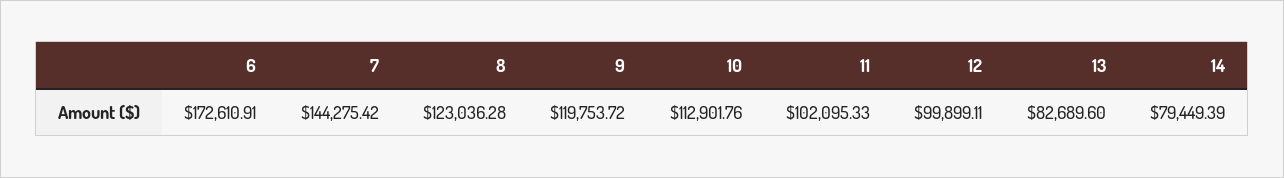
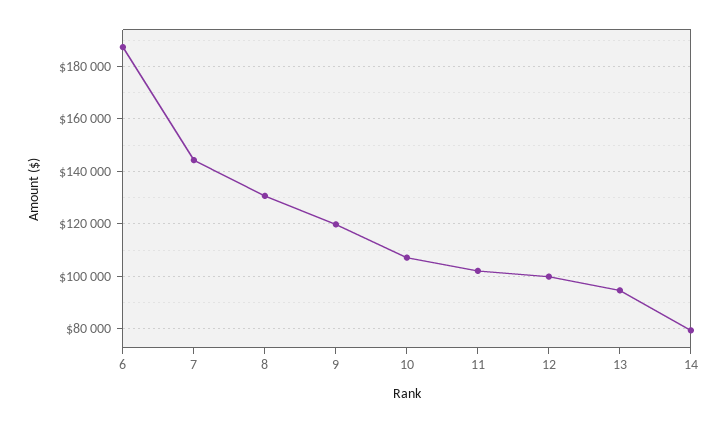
  {
-   "6": 172610.91,
+   "6": 187500,
    "7": 144275.42,
-   "8": 123036.28,
+   "8": 130000,
    "9": 119753.72,
-   "10": 112901.76,
+   "10": 107500,
    "11": 102095.33,
    "12": 99899.11,
-   "13": 82689.6,
+   "13": 95000,
    "14": 79449.39
  }

